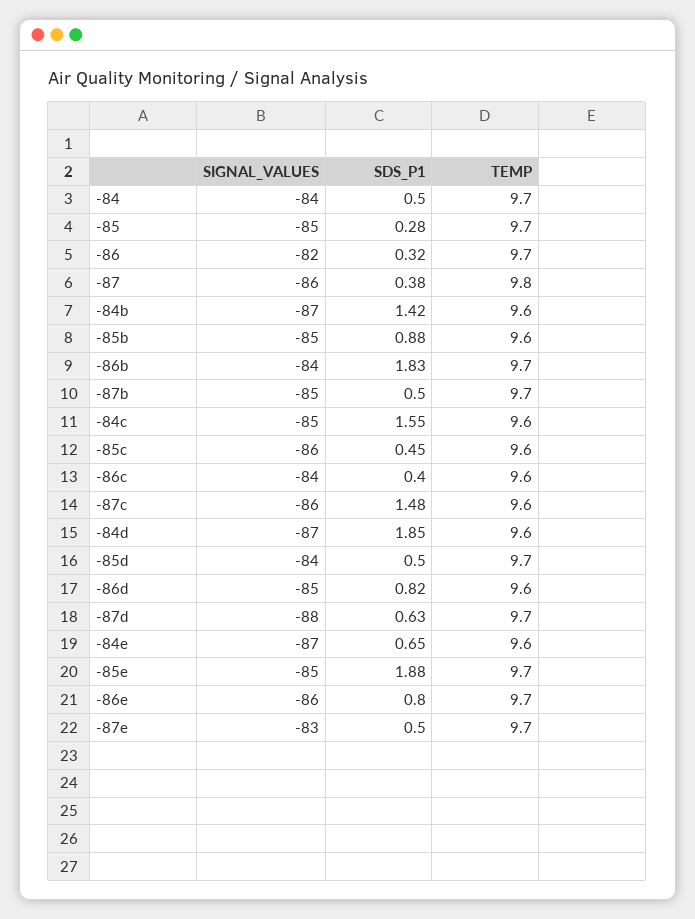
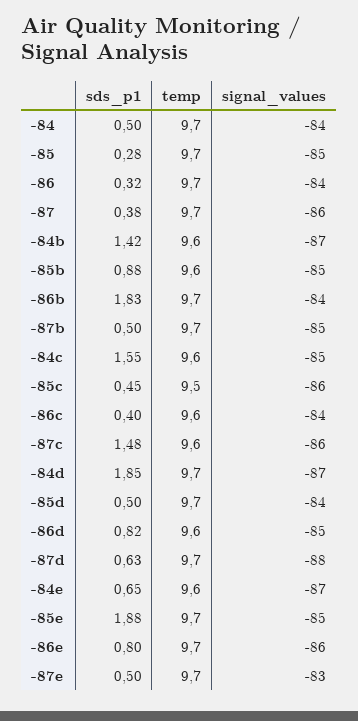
  {
    "SIGNAL_VALUES": {
      "-84": -84,
      "-85": -85,
-     "-86": -82,
+     "-86": -84,
      "-87": -86,
      "-84b": -87,
      "-85b": -85,
      "-86b": -84,
      "-87b": -85,
      "-84c": -85,
      "-85c": -86,
      "-86c": -84,
      "-87c": -86,
      "-84d": -87,
      "-85d": -84,
      "-86d": -85,
      "-87d": -88,
      "-84e": -87,
      "-85e": -85,
      "-86e": -86,
      "-87e": -83
    },
    "SDS_P1": {
      "-84": 0.5,
      "-85": 0.28,
      "-86": 0.32,
      "-87": 0.38,
      "-84b": 1.42,
      "-85b": 0.88,
      "-86b": 1.83,
      "-87b": 0.5,
      "-84c": 1.55,
      "-85c": 0.45,
      "-86c": 0.4,
      "-87c": 1.48,
      "-84d": 1.85,
      "-85d": 0.5,
      "-86d": 0.82,
      "-87d": 0.63,
      "-84e": 0.65,
      "-85e": 1.88,
      "-86e": 0.8,
      "-87e": 0.5
    },
    "TEMP": {
      "-84": 9.7,
      "-85": 9.7,
      "-86": 9.7,
-     "-87": 9.8,
+     "-87": 9.7,
      "-84b": 9.6,
      "-85b": 9.6,
      "-86b": 9.7,
      "-87b": 9.7,
      "-84c": 9.6,
-     "-85c": 9.6,
+     "-85c": 9.5,
      "-86c": 9.6,
      "-87c": 9.6,
-     "-84d": 9.6,
+     "-84d": 9.7,
      "-85d": 9.7,
      "-86d": 9.6,
      "-87d": 9.7,
      "-84e": 9.6,
      "-85e": 9.7,
      "-86e": 9.7,
      "-87e": 9.7
    }
  }

